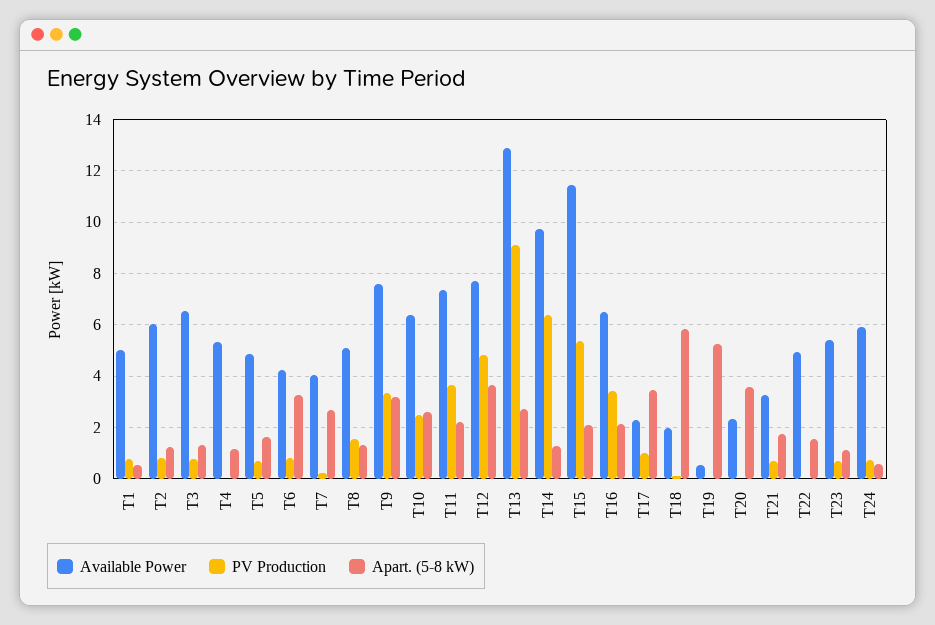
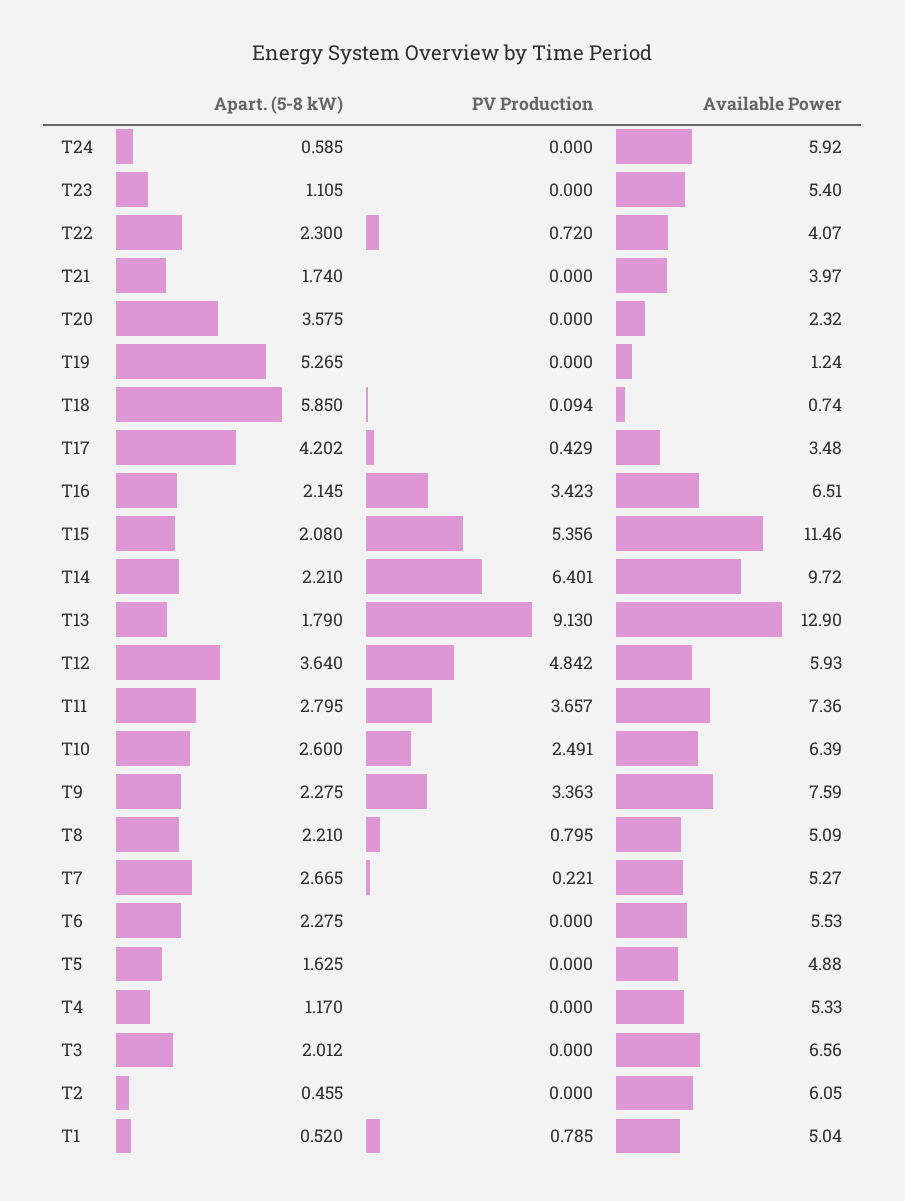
  {
    "Available Power": {
      "T1": 5.04,
      "T2": 6.05,
      "T3": 6.56,
      "T4": 5.33,
      "T5": 4.88,
-     "T6": 4.25,
+     "T6": 5.53,
-     "T7": 4,
+     "T7": 5.27,
      "T8": 5.09,
      "T9": 7.59,
      "T10": 6.39,
      "T11": 7.36,
-     "T12": 7.75,
+     "T12": 5.93,
      "T13": 12.9,
      "T14": 9.72,
      "T15": 11.46,
      "T16": 6.51,
-     "T17": 2.25,
+     "T17": 3.48,
-     "T18": 2,
+     "T18": 0.74,
-     "T19": 0.5,
+     "T19": 1.24,
      "T20": 2.32,
-     "T21": 3.25,
+     "T21": 3.97,
-     "T22": 5,
+     "T22": 4.07,
      "T23": 5.4,
      "T24": 5.92
    },
    "PV Production": {
      "T1": 0.785,
-     "T2": 0.75,
+     "T2": 0,
-     "T3": 0.75,
+     "T3": 0,
      "T4": 0,
-     "T5": 0.75,
+     "T5": 0,
-     "T6": 0.75,
+     "T6": 0,
      "T7": 0.221,
-     "T8": 1.5,
+     "T8": 0.795,
      "T9": 3.363,
      "T10": 2.491,
      "T11": 3.657,
      "T12": 4.842,
      "T13": 9.13,
      "T14": 6.401,
      "T15": 5.356,
      "T16": 3.423,
-     "T17": 1,
+     "T17": 0.429,
      "T18": 0.094,
      "T19": 0,
      "T20": 0,
-     "T21": 0.75,
+     "T21": 0,
-     "T22": 0,
+     "T22": 0.72,
-     "T23": 0.75,
+     "T23": 0,
-     "T24": 0.75
+     "T24": 0
    },
    "Apart. (5-8 kW)": {
      "T1": 0.52,
-     "T2": 1.25,
+     "T2": 0.455,
-     "T3": 1.25,
+     "T3": 2.012,
      "T4": 1.17,
      "T5": 1.625,
-     "T6": 3.25,
+     "T6": 2.275,
      "T7": 2.665,
-     "T8": 1.25,
+     "T8": 2.21,
-     "T9": 3.25,
+     "T9": 2.275,
      "T10": 2.6,
-     "T11": 2.25,
+     "T11": 2.795,
      "T12": 3.64,
-     "T13": 2.75,
+     "T13": 1.79,
-     "T14": 1.25,
+     "T14": 2.21,
      "T15": 2.08,
      "T16": 2.145,
-     "T17": 3.5,
+     "T17": 4.202,
      "T18": 5.85,
      "T19": 5.265,
      "T20": 3.575,
      "T21": 1.74,
-     "T22": 1.5,
+     "T22": 2.3,
      "T23": 1.105,
      "T24": 0.585
    }
  }

